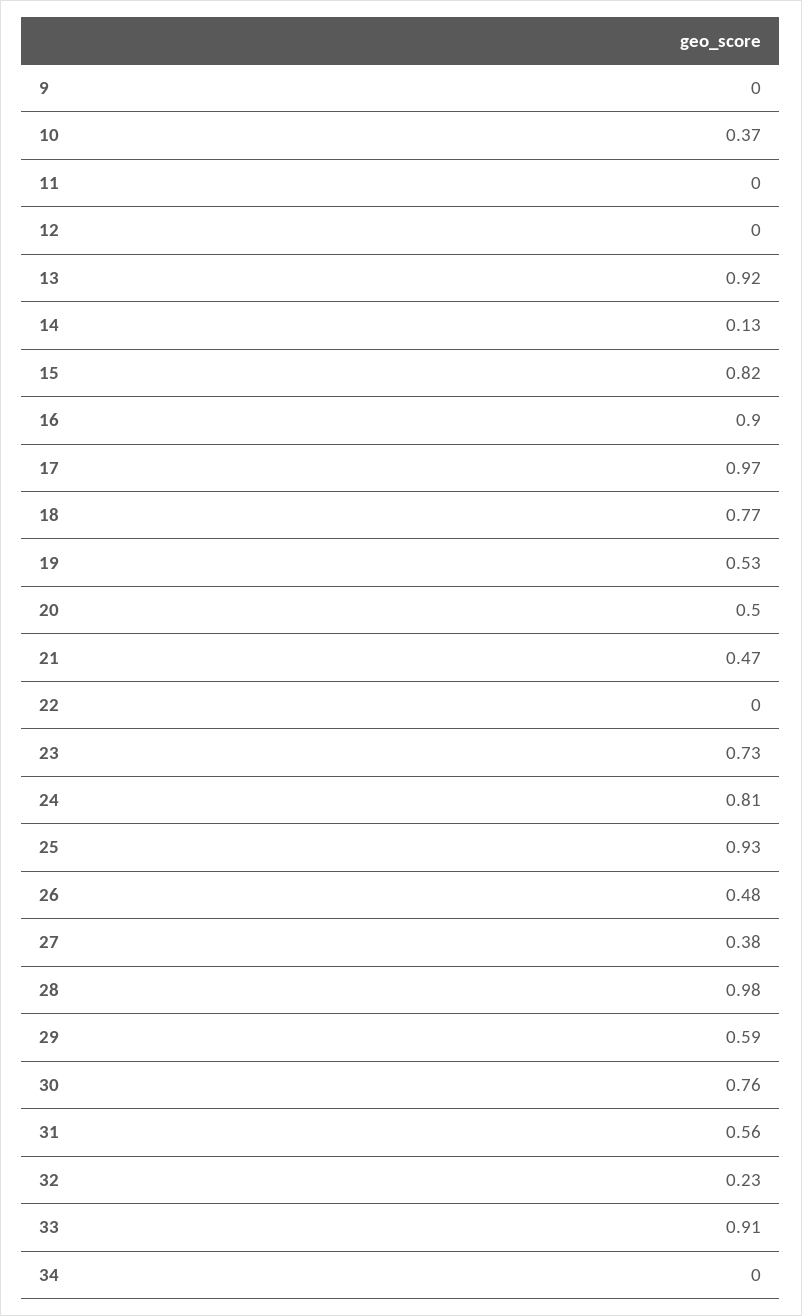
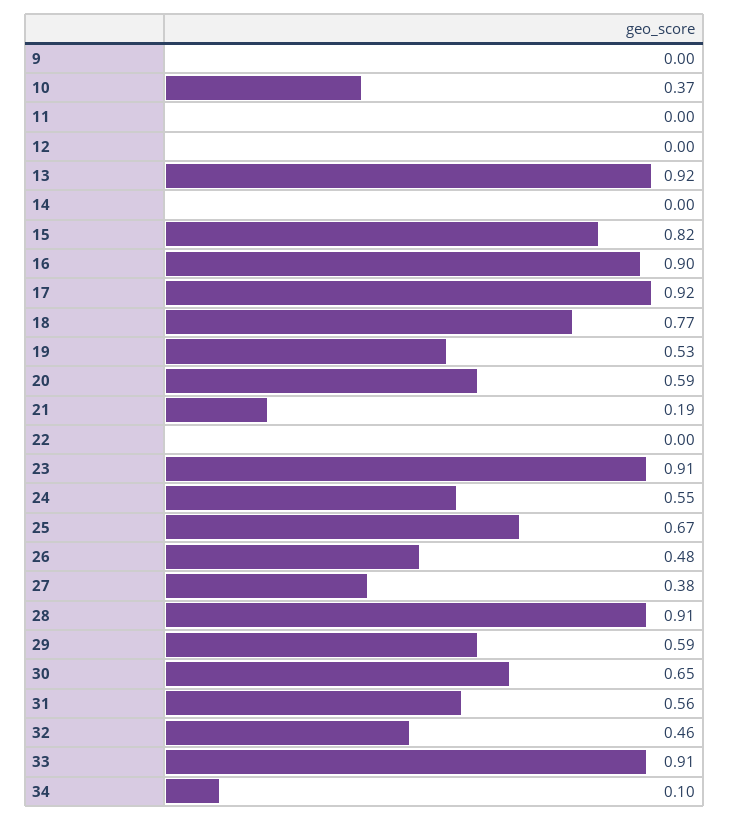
  {
    "9": 0,
    "10": 0.37,
    "11": 0,
    "12": 0,
    "13": 0.92,
-   "14": 0.13,
+   "14": 0,
    "15": 0.82,
    "16": 0.9,
-   "17": 0.97,
+   "17": 0.92,
    "18": 0.77,
    "19": 0.53,
-   "20": 0.5,
+   "20": 0.59,
-   "21": 0.47,
+   "21": 0.19,
    "22": 0,
-   "23": 0.73,
+   "23": 0.91,
-   "24": 0.81,
+   "24": 0.55,
-   "25": 0.93,
+   "25": 0.67,
    "26": 0.48,
    "27": 0.38,
-   "28": 0.98,
+   "28": 0.91,
    "29": 0.59,
-   "30": 0.76,
+   "30": 0.65,
    "31": 0.56,
-   "32": 0.23,
+   "32": 0.46,
    "33": 0.91,
-   "34": 0
+   "34": 0.1
  }

